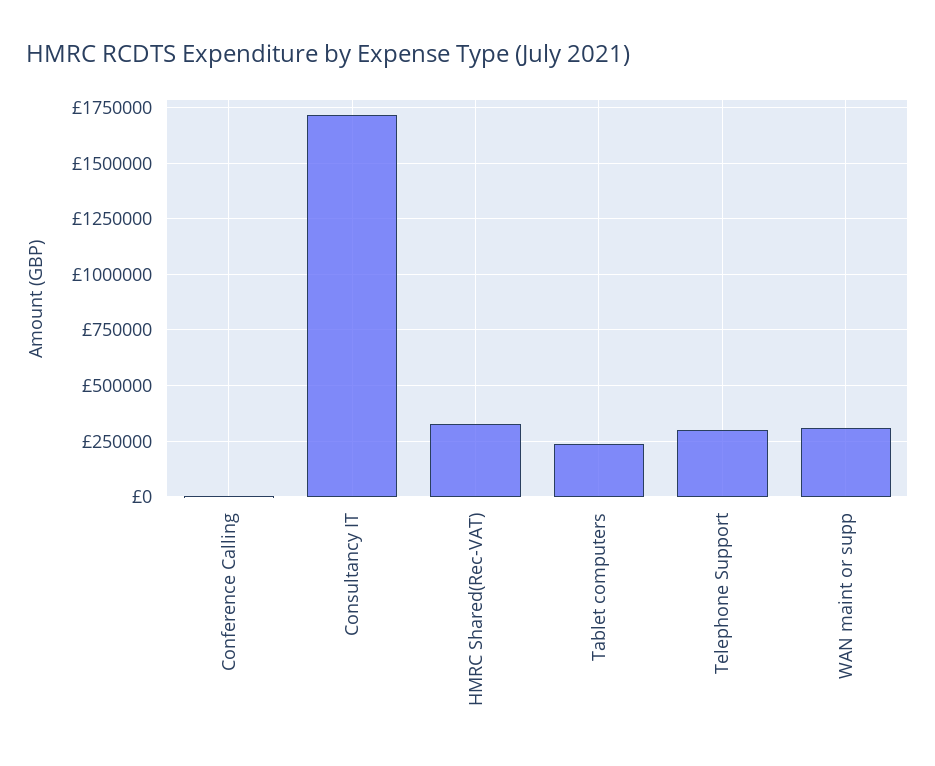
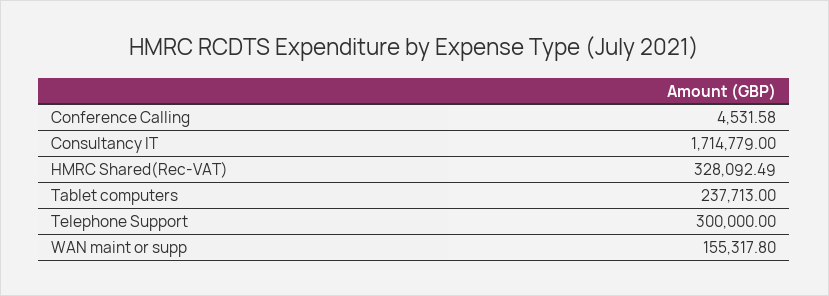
  {
    "Conference Calling": 4531.58,
    "Consultancy IT": 1714779,
    "HMRC Shared(Rec-VAT)": 328092.49,
    "Tablet computers": 237713,
    "Telephone Support": 300000,
-   "WAN maint or supp": 300000
+   "WAN maint or supp": 155317.8
  }

